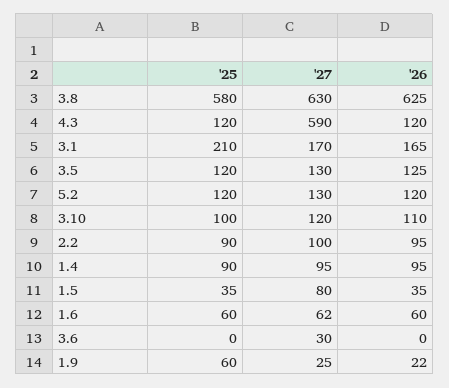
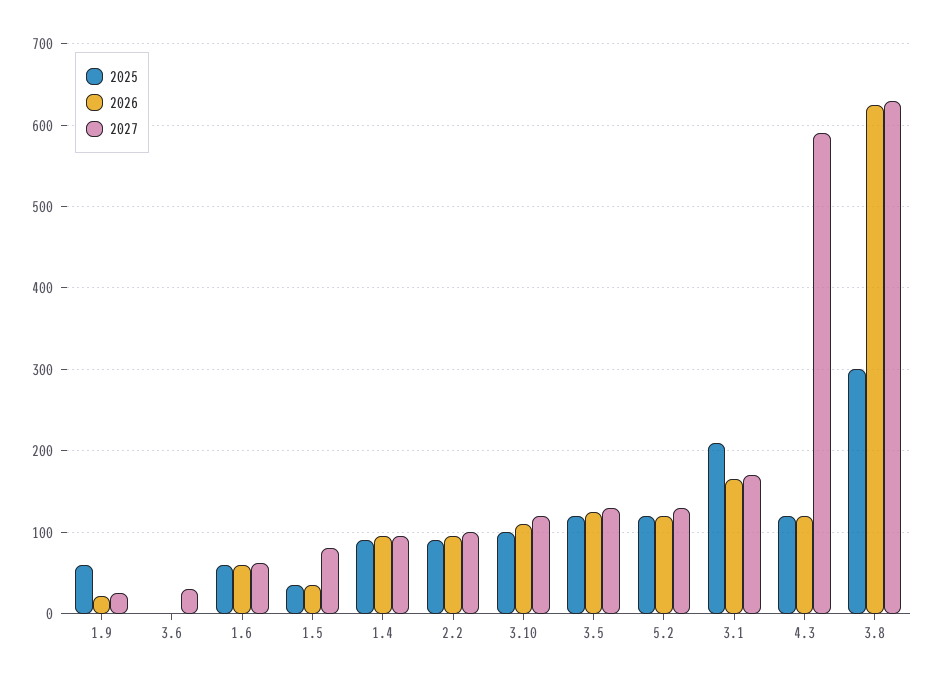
  {
    "'25": {
-     "3.8": 580,
+     "3.8": 300,
      "4.3": 120,
      "3.1": 210,
      "3.5": 120,
      "5.2": 120,
      "3.10": 100,
      "2.2": 90,
      "1.4": 90,
      "1.5": 35,
      "1.6": 60,
      "3.6": 0,
      "1.9": 60
    },
    "'27": {
      "3.8": 630,
      "4.3": 590,
      "3.1": 170,
      "3.5": 130,
      "5.2": 130,
      "3.10": 120,
      "2.2": 100,
      "1.4": 95,
      "1.5": 80,
      "1.6": 62,
      "3.6": 30,
      "1.9": 25
    },
    "'26": {
      "3.8": 625,
      "4.3": 120,
      "3.1": 165,
      "3.5": 125,
      "5.2": 120,
      "3.10": 110,
      "2.2": 95,
      "1.4": 95,
      "1.5": 35,
      "1.6": 60,
      "3.6": 0,
      "1.9": 22
    }
  }

